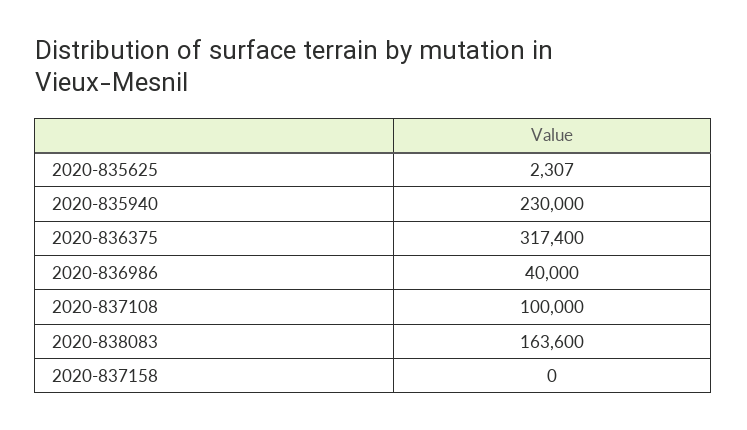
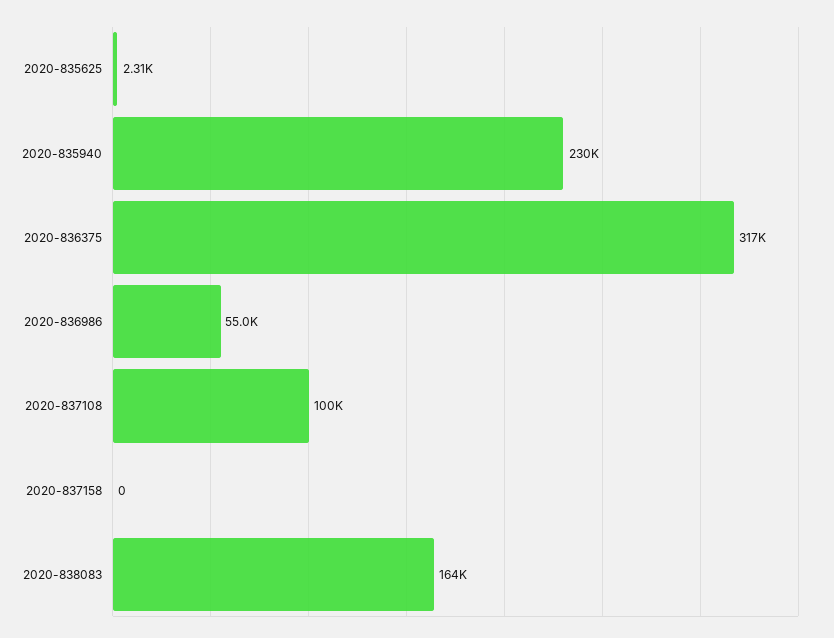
  {
    "2020-835625": 2307,
    "2020-835940": 230000,
    "2020-836375": 317400,
-   "2020-836986": 40000,
+   "2020-836986": 55000,
    "2020-837108": 100000,
    "2020-838083": 163600,
    "2020-837158": 0
  }

